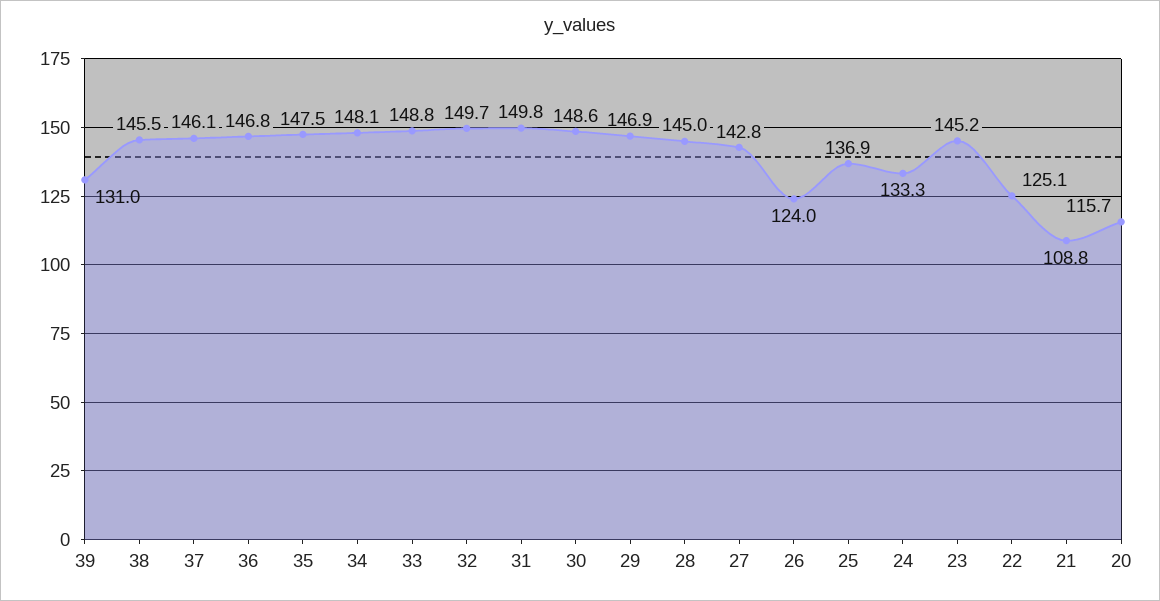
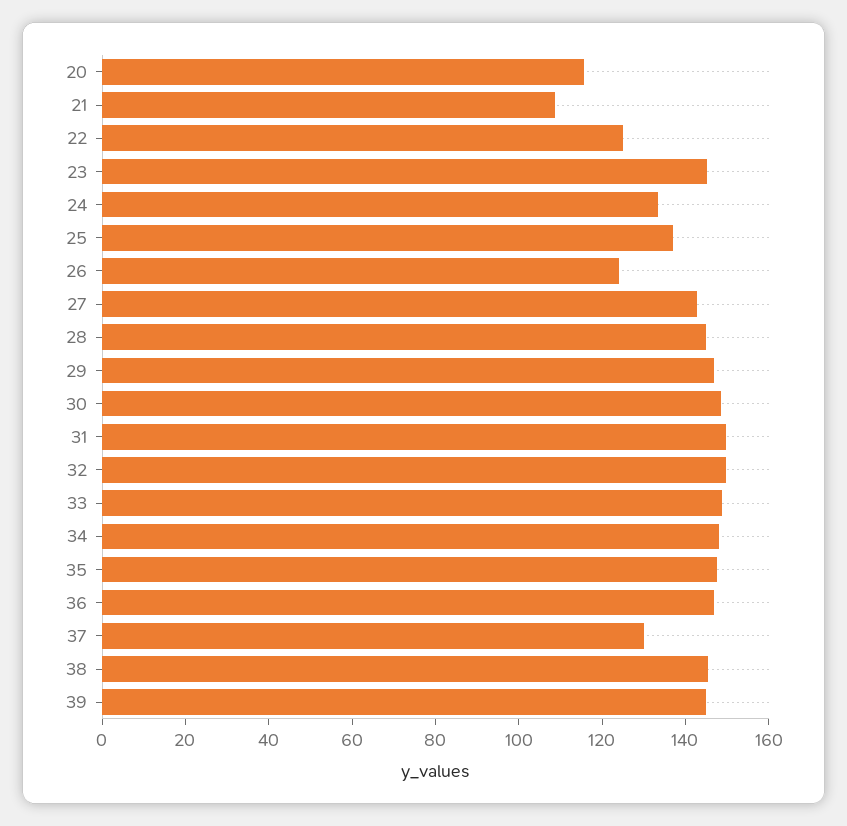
  {
-   "39": 131,
+   "39": 145,
    "38": 145.5,
-   "37": 146.1,
+   "37": 130,
    "36": 146.8,
    "35": 147.5,
    "34": 148.1,
    "33": 148.8,
    "32": 149.7,
    "31": 149.8,
    "30": 148.6,
    "29": 146.9,
    "28": 145,
    "27": 142.8,
    "26": 124,
    "25": 136.9,
    "24": 133.3,
    "23": 145.2,
    "22": 125.1,
    "21": 108.8,
    "20": 115.7
  }

